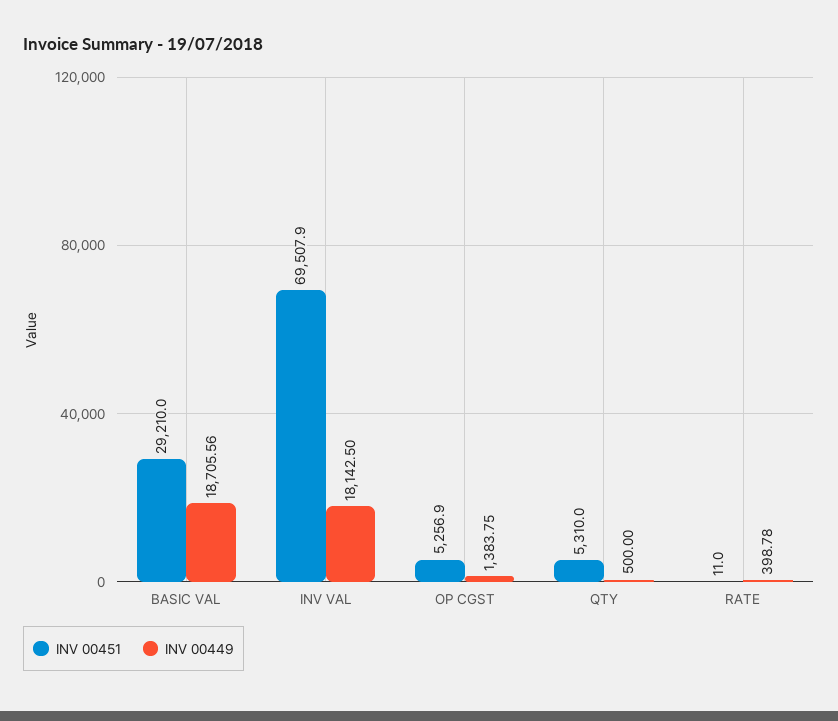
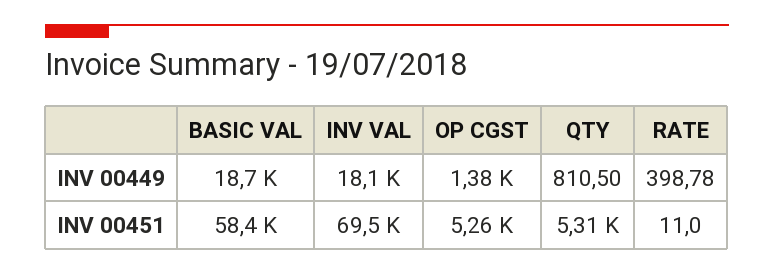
  {
    "INV 00451": {
-     "BASIC VAL": 29210,
+     "BASIC VAL": 58400,
      "INV VAL": 69507.9,
      "OP CGST": 5256.9,
      "QTY": 5310,
      "RATE": 11
    },
    "INV 00449": {
      "BASIC VAL": 18705.56,
      "INV VAL": 18142.5,
      "OP CGST": 1383.75,
-     "QTY": 500,
+     "QTY": 810.5,
      "RATE": 398.78
    }
  }

